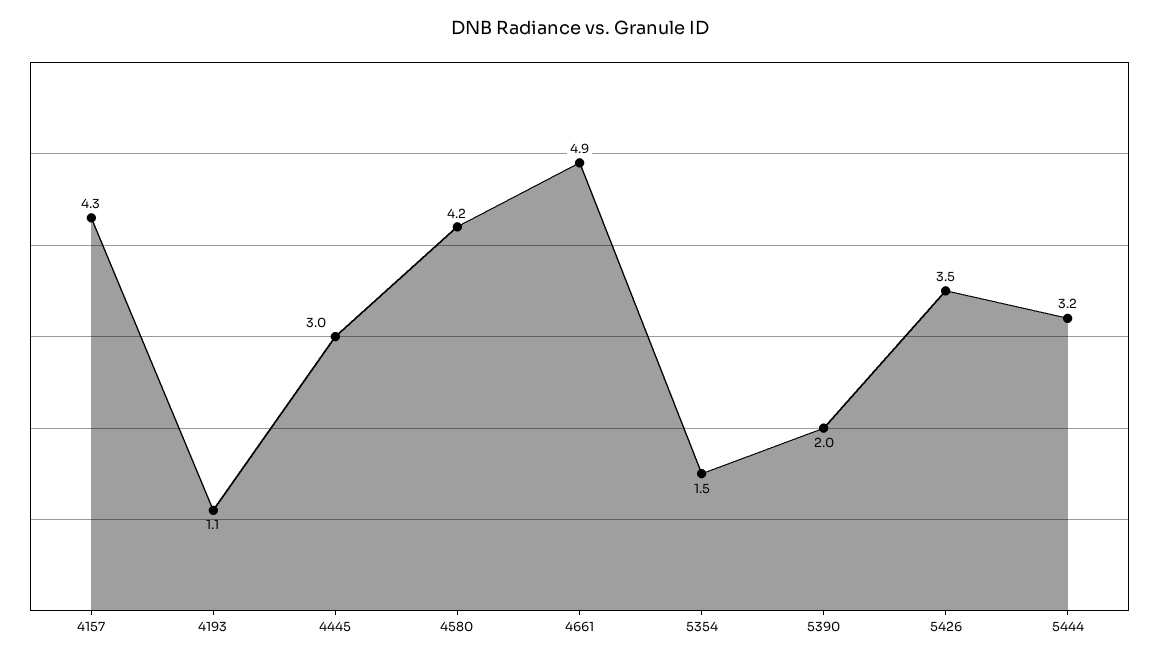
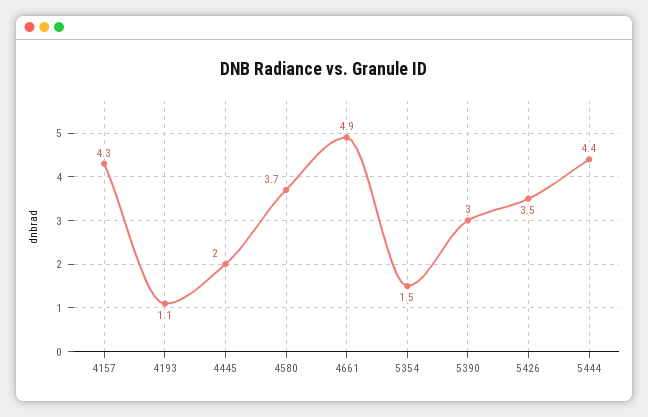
  {
    "4157": 4.3,
    "4193": 1.1,
-   "4445": 3,
+   "4445": 2,
-   "4580": 4.2,
+   "4580": 3.7,
    "4661": 4.9,
    "5354": 1.5,
-   "5390": 2,
+   "5390": 3,
    "5426": 3.5,
-   "5444": 3.2
+   "5444": 4.4
  }

